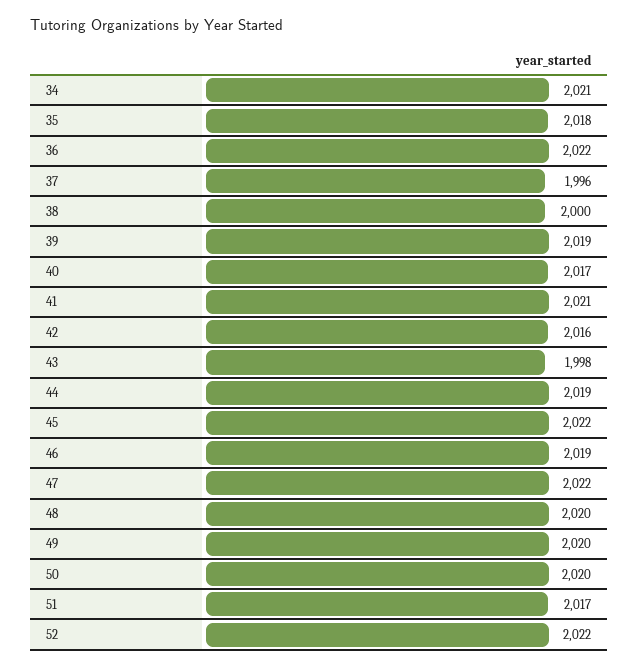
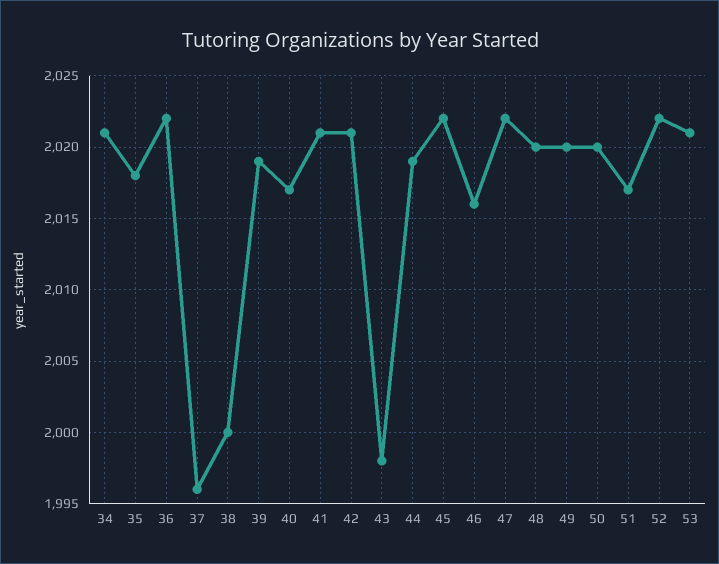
  {
    "34": 2021,
    "35": 2018,
    "36": 2022,
    "37": 1996,
    "38": 2000,
    "39": 2019,
    "40": 2017,
    "41": 2021,
-   "42": 2016,
+   "42": 2021,
    "43": 1998,
    "44": 2019,
    "45": 2022,
-   "46": 2019,
+   "46": 2016,
    "47": 2022,
    "48": 2020,
    "49": 2020,
    "50": 2020,
    "51": 2017,
-   "52": 2022
+   "52": 2022,
+   "53": 2021
  }

